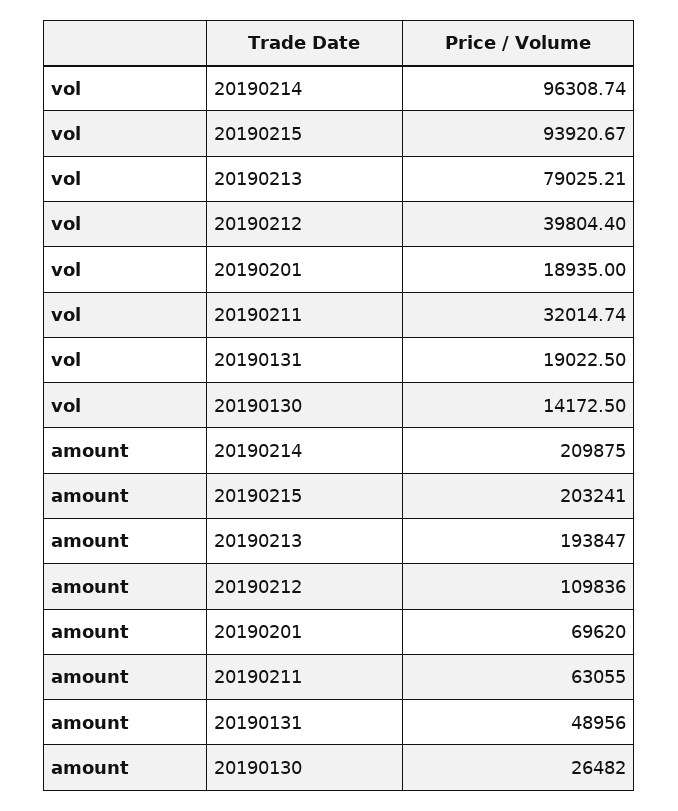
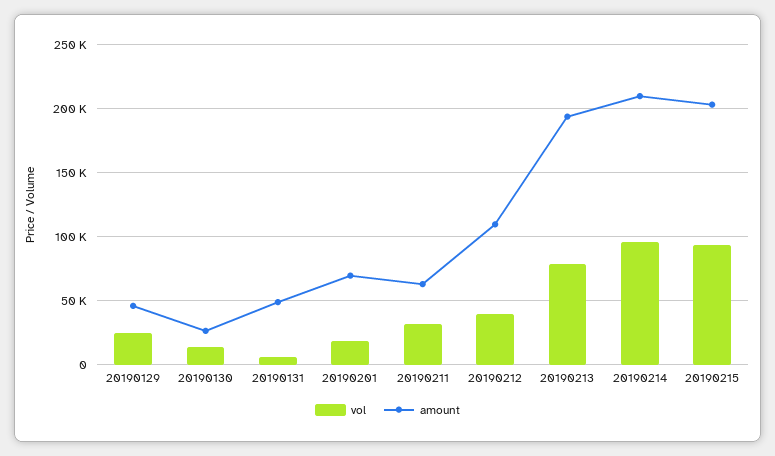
  {
    "vol": {
      "20190214": 96308.74,
      "20190215": 93920.67,
      "20190213": 79025.21,
      "20190212": 39804.4,
      "20190201": 18935,
      "20190211": 32014.74,
-     "20190131": 19022.5,
+     "20190131": 5000,
-     "20190130": 14172.5
+     "20190130": 14172.5,
+     "20190129": 25000
    },
    "amount": {
      "20190214": 209875,
      "20190215": 203241,
      "20190213": 193847,
      "20190212": 109836,
      "20190201": 69620,
      "20190211": 63055,
      "20190131": 48956,
-     "20190130": 26482
+     "20190130": 26482,
+     "20190129": 45000
    }
  }

